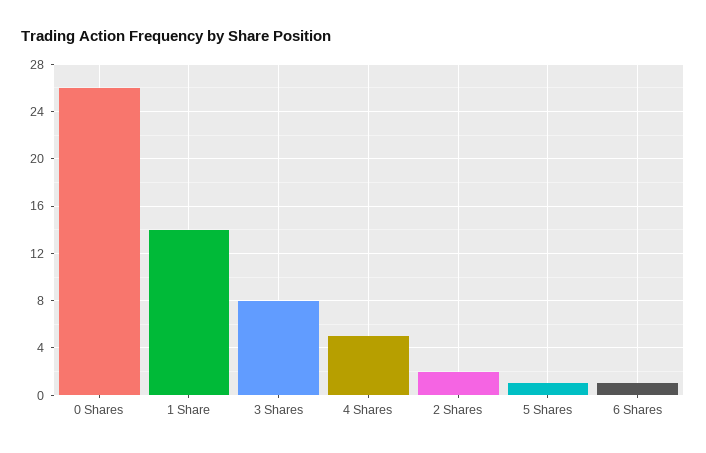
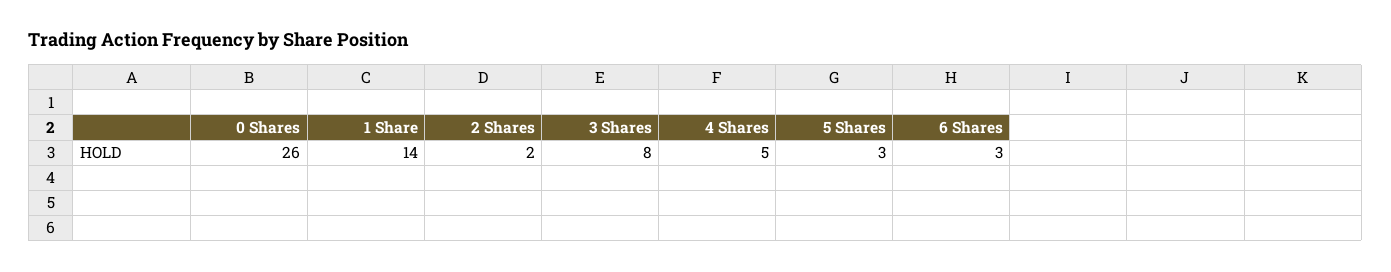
  {
    "0 Shares": 26,
    "1 Share": 14,
    "3 Shares": 8,
    "4 Shares": 5,
    "2 Shares": 2,
-   "5 Shares": 1,
+   "5 Shares": 3,
-   "6 Shares": 1
+   "6 Shares": 3
  }

